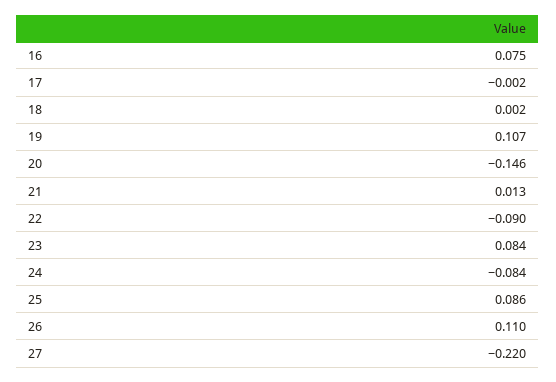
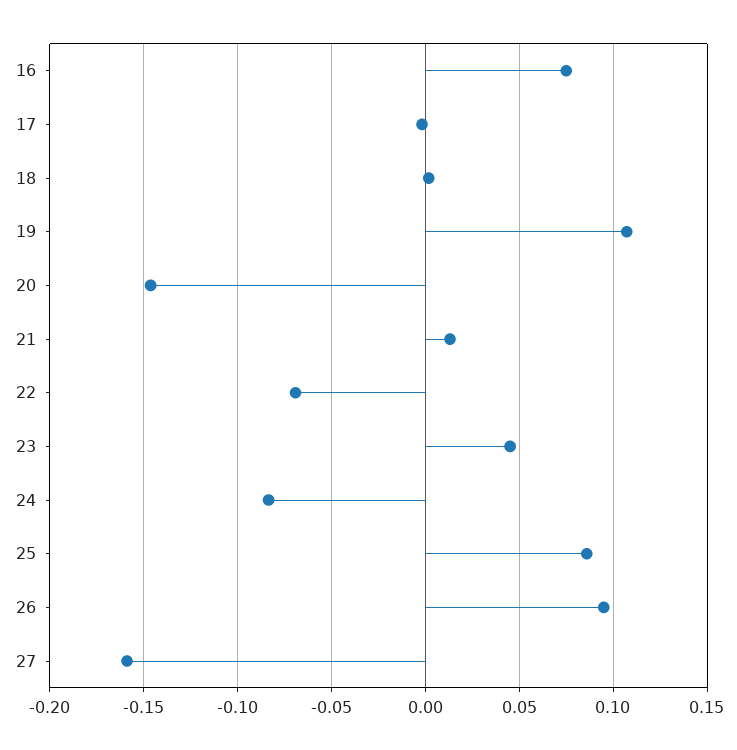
  {
    "16": 0.075,
    "17": -0.002,
    "18": 0.002,
    "19": 0.107,
    "20": -0.146,
    "21": 0.013,
-   "22": -0.09,
+   "22": -0.07,
-   "23": 0.084,
+   "23": 0.045,
    "24": -0.084,
    "25": 0.086,
-   "26": 0.11,
+   "26": 0.095,
-   "27": -0.22
+   "27": -0.16
  }

